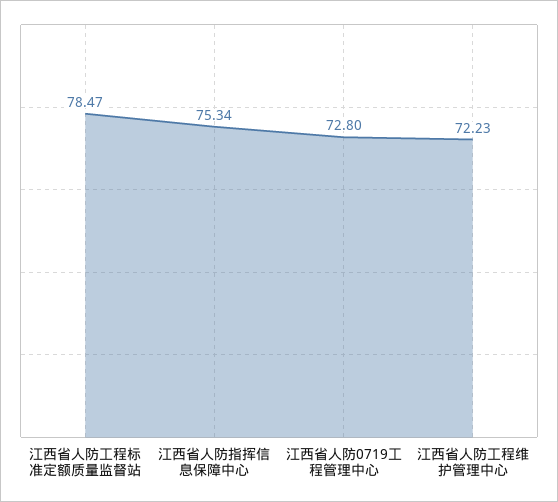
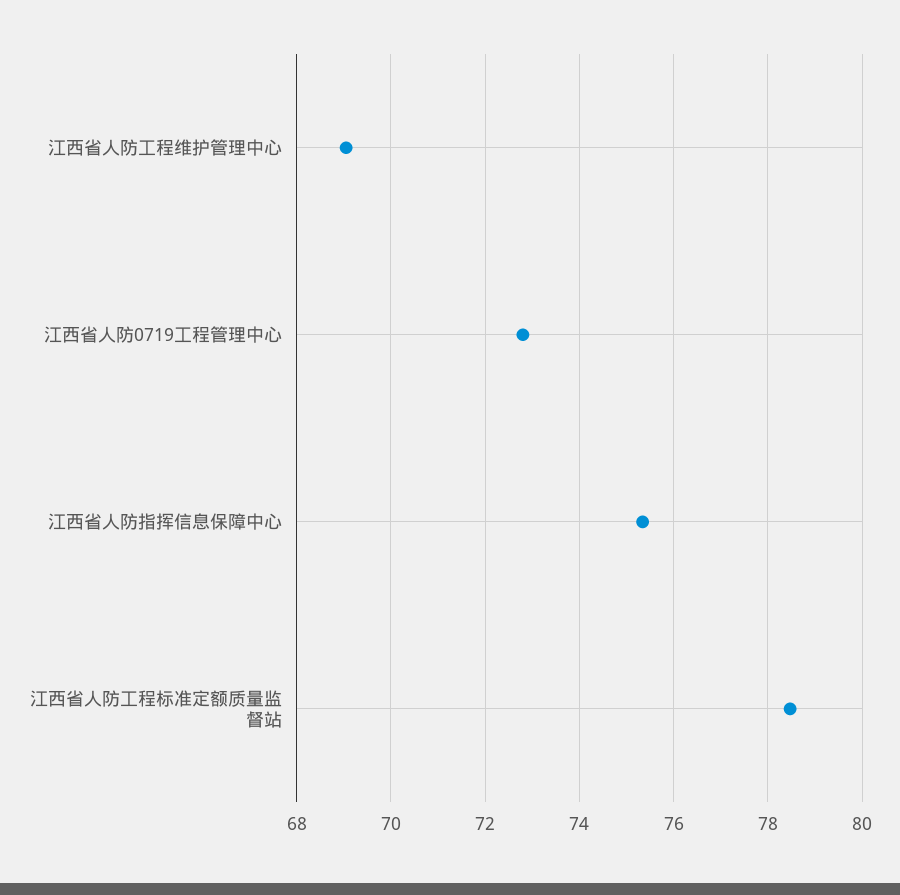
  {
    "江西省人防工程标准定额质量监督站": 78.47,
    "江西省人防指挥信息保障中心": 75.34,
    "江西省人防0719工程管理中心": 72.8,
-   "江西省人防工程维护管理中心": 72.23
+   "江西省人防工程维护管理中心": 69
  }

